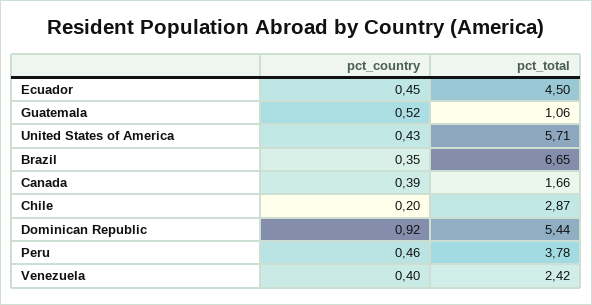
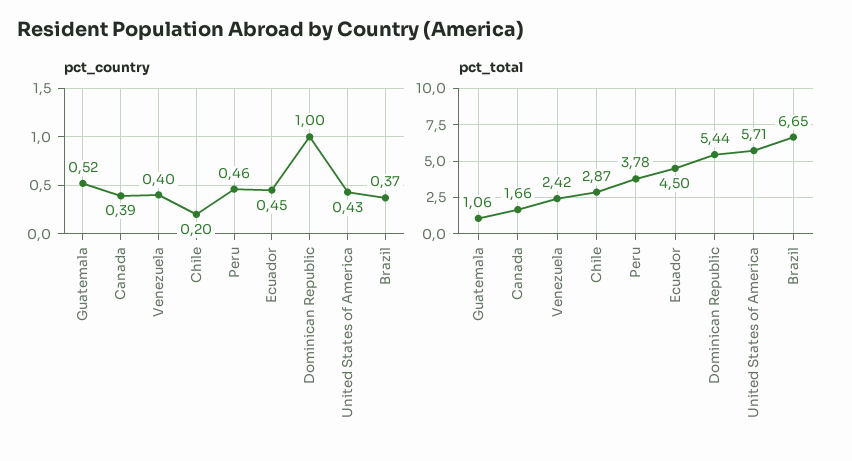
  {
    "pct_country": {
      "Ecuador": 0.45,
      "Guatemala": 0.52,
      "United States of America": 0.43,
-     "Brazil": 0.35,
+     "Brazil": 0.37,
      "Canada": 0.39,
      "Chile": 0.2,
-     "Dominican Republic": 0.92,
+     "Dominican Republic": 1,
      "Peru": 0.46,
      "Venezuela": 0.4
    },
    "pct_total": {
      "Ecuador": 4.5,
      "Guatemala": 1.06,
      "United States of America": 5.71,
      "Brazil": 6.65,
      "Canada": 1.66,
      "Chile": 2.87,
      "Dominican Republic": 5.44,
      "Peru": 3.78,
      "Venezuela": 2.42
    }
  }

